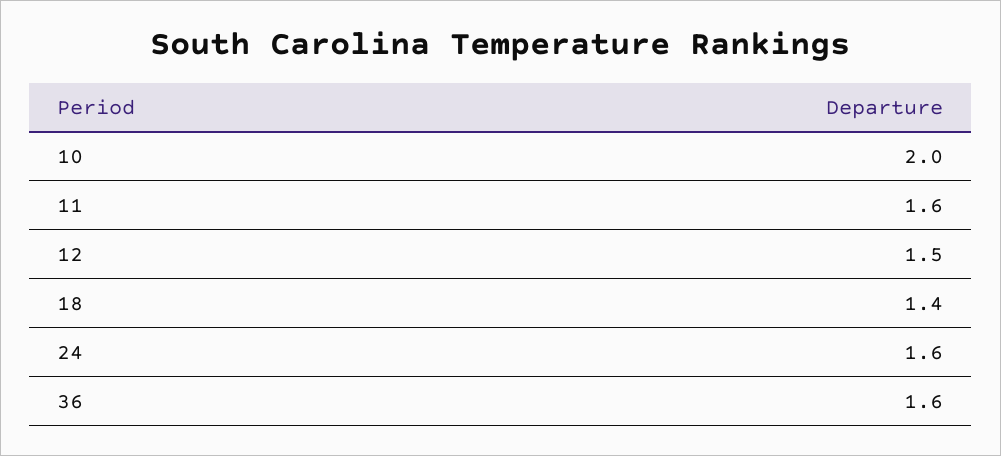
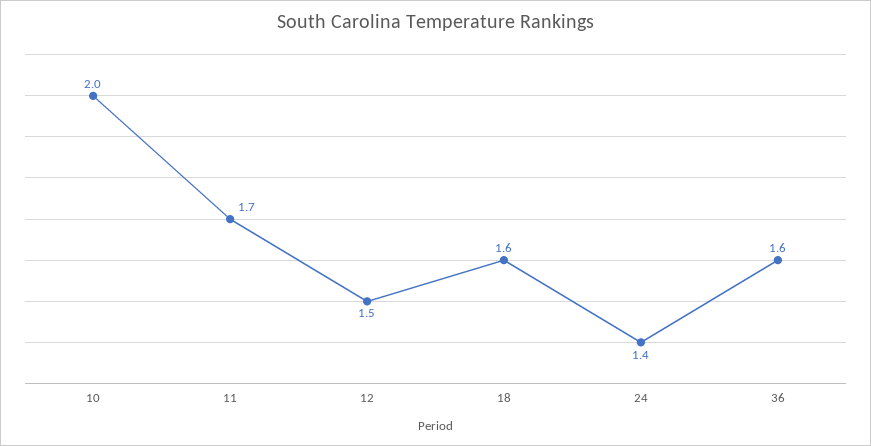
  {
    "10": 2,
-   "11": 1.6,
+   "11": 1.7,
    "12": 1.5,
-   "18": 1.4,
+   "18": 1.6,
-   "24": 1.6,
+   "24": 1.4,
    "36": 1.6
  }

